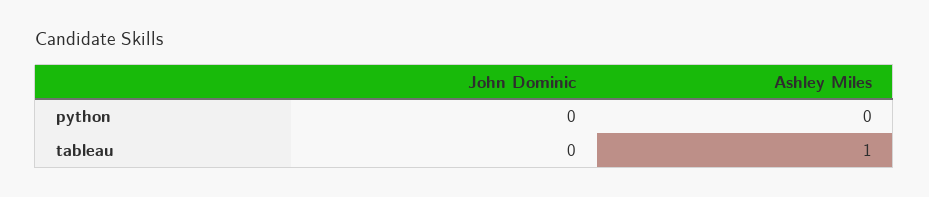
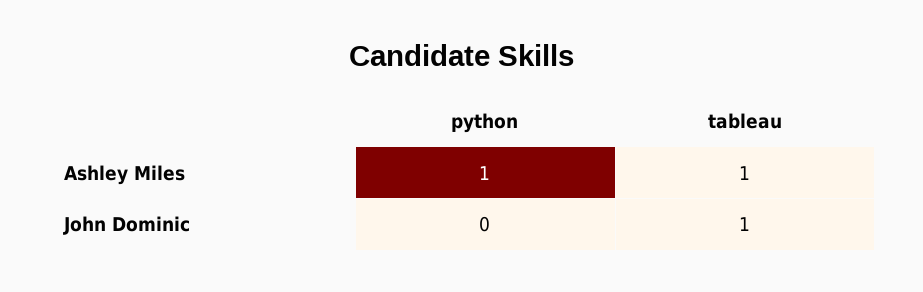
  {
    "John Dominic": {
      "python": 0,
-     "tableau": 0
+     "tableau": 1
    },
    "Ashley Miles": {
-     "python": 0,
+     "python": 1,
      "tableau": 1
    }
  }

